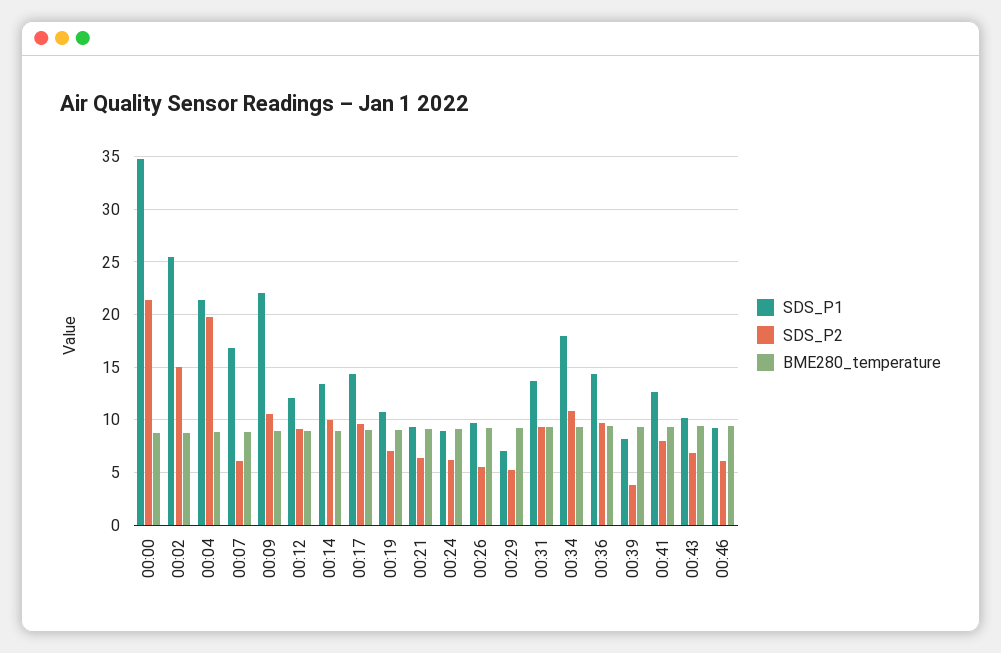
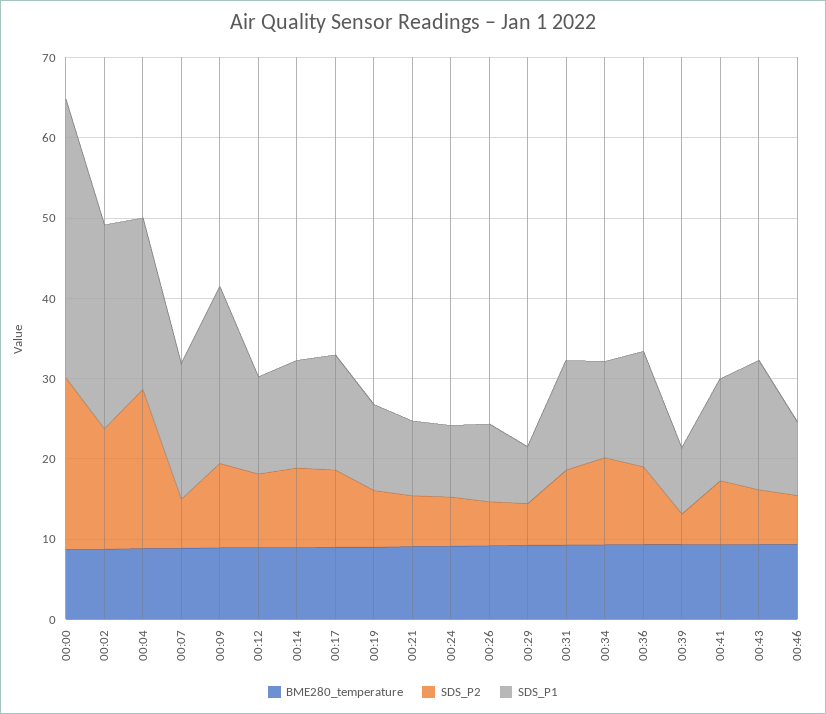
  {
    "SDS_P1": {
      "00:00": 35,
      "00:02": 25,
      "00:04": 21,
      "00:07": 17,
      "00:09": 22,
      "00:12": 12,
      "00:14": 13,
      "00:17": 14,
      "00:19": 11,
      "00:21": 9,
      "00:24": 9,
      "00:26": 10,
      "00:29": 7,
      "00:31": 14,
-     "00:34": 18,
+     "00:34": 12,
      "00:36": 14,
      "00:39": 8,
      "00:41": 13,
-     "00:43": 10,
+     "00:43": 16,
      "00:46": 9
    },
    "SDS_P2": {
      "00:00": 21,
      "00:02": 15,
      "00:04": 20,
      "00:07": 6,
      "00:09": 11,
      "00:12": 9,
      "00:14": 10,
      "00:17": 10,
      "00:19": 7,
      "00:21": 6,
      "00:24": 6,
      "00:26": 5,
      "00:29": 5,
      "00:31": 9,
      "00:34": 11,
      "00:36": 10,
      "00:39": 4,
      "00:41": 8,
      "00:43": 7,
      "00:46": 6
    },
    "BME280_temperature": {
      "00:00": 9,
      "00:02": 9,
      "00:04": 9,
      "00:07": 9,
      "00:09": 9,
      "00:12": 9,
      "00:14": 9,
      "00:17": 9,
      "00:19": 9,
      "00:21": 9,
      "00:24": 9,
      "00:26": 9,
      "00:29": 9,
      "00:31": 9,
      "00:34": 9,
      "00:36": 9,
      "00:39": 9,
      "00:41": 9,
      "00:43": 9,
      "00:46": 9
    }
  }

